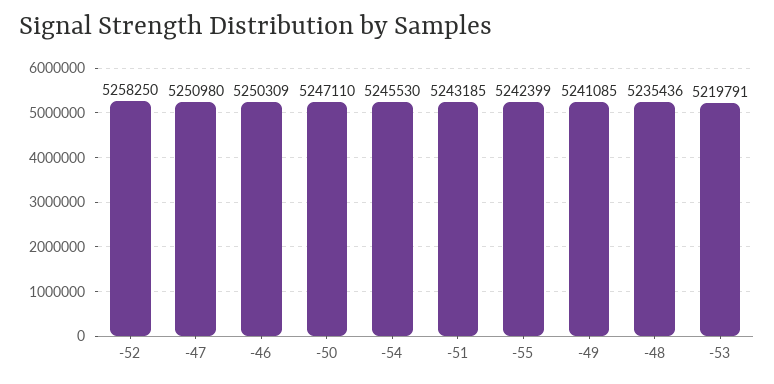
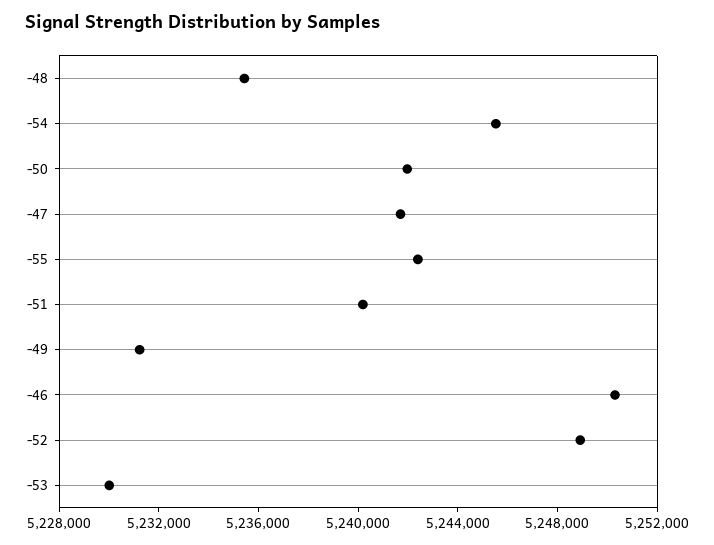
  {
-   "-52": 5258250,
+   "-52": 5249000,
-   "-47": 5250980,
+   "-47": 5242000,
    "-46": 5250309,
-   "-50": 5247110,
+   "-50": 5242000,
    "-54": 5245530,
-   "-51": 5243185,
+   "-51": 5240000,
    "-55": 5242399,
-   "-49": 5241085,
+   "-49": 5231000,
    "-48": 5235436,
-   "-53": 5219791
+   "-53": 5230000
  }

